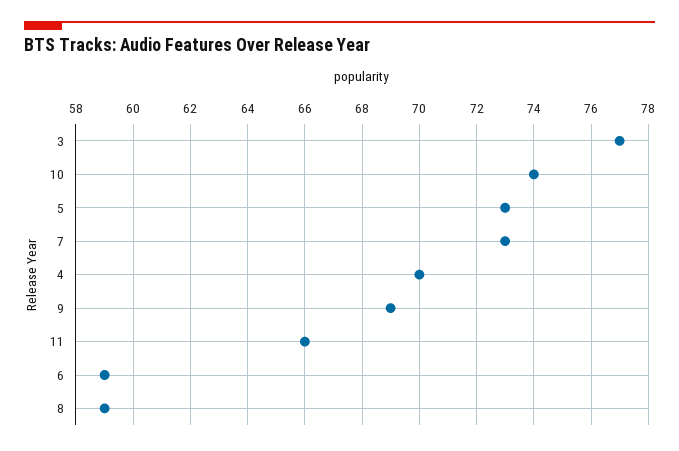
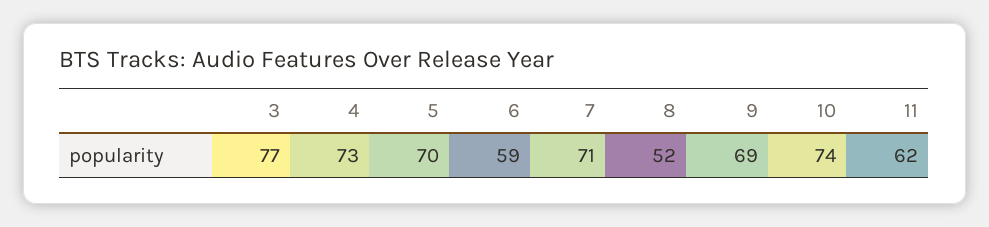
  {
    "3": 77,
    "10": 74,
-   "5": 73,
+   "5": 70,
-   "7": 73,
+   "7": 71,
-   "4": 70,
+   "4": 73,
    "9": 69,
-   "11": 66,
+   "11": 62,
    "6": 59,
-   "8": 59
+   "8": 52
  }

